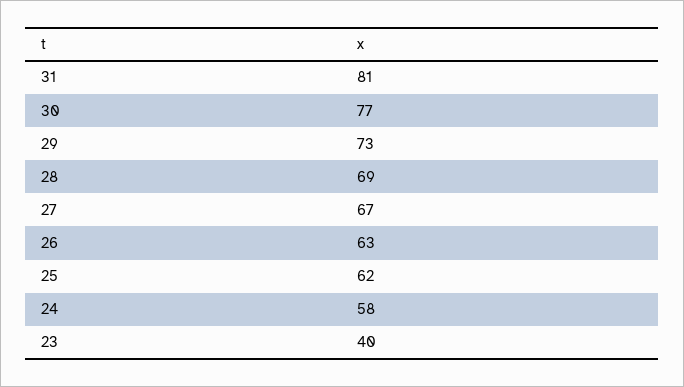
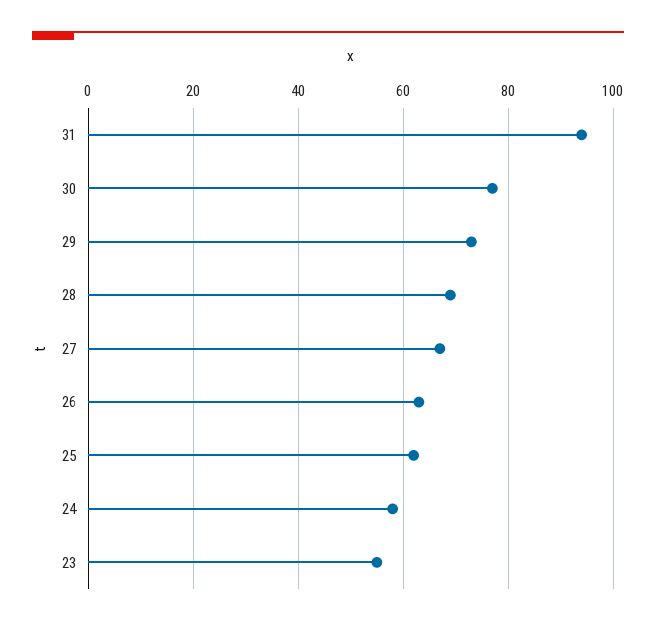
  {
-   "31": 81,
+   "31": 95,
    "30": 77,
    "29": 73,
    "28": 69,
    "27": 67,
    "26": 63,
    "25": 62,
    "24": 58,
-   "23": 40
+   "23": 55
  }

